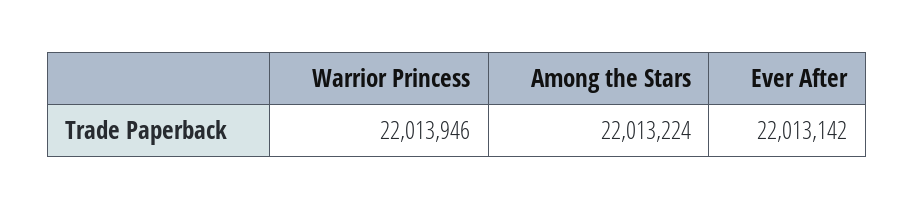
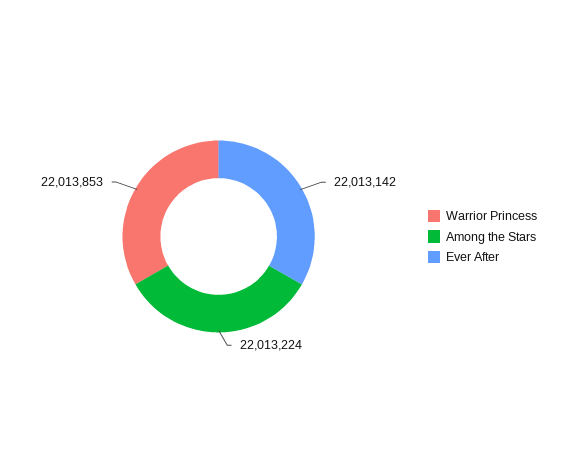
  {
-   "Warrior Princess": 22013946,
+   "Warrior Princess": 22013853,
    "Among the Stars": 22013224,
    "Ever After": 22013142
  }

